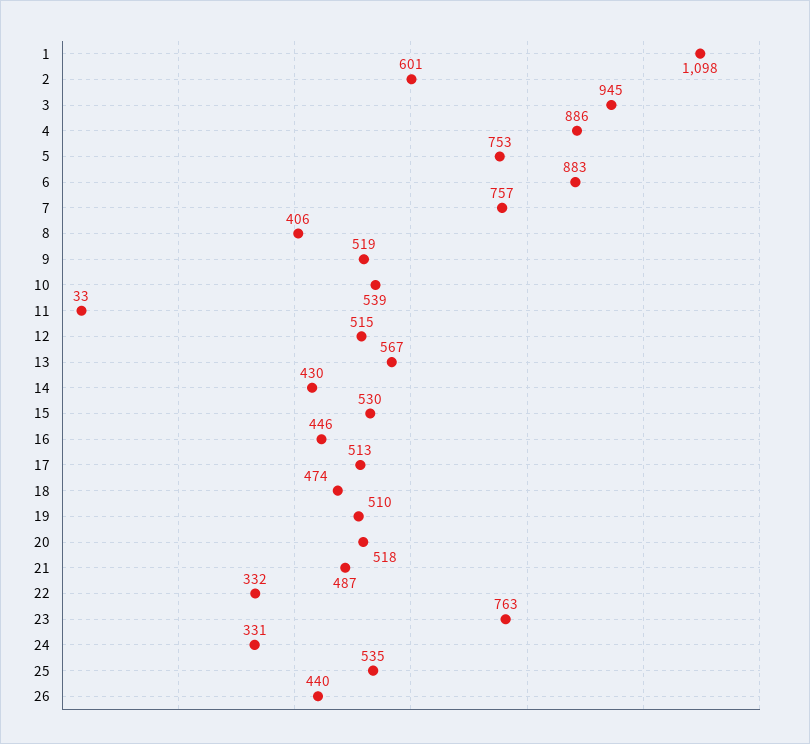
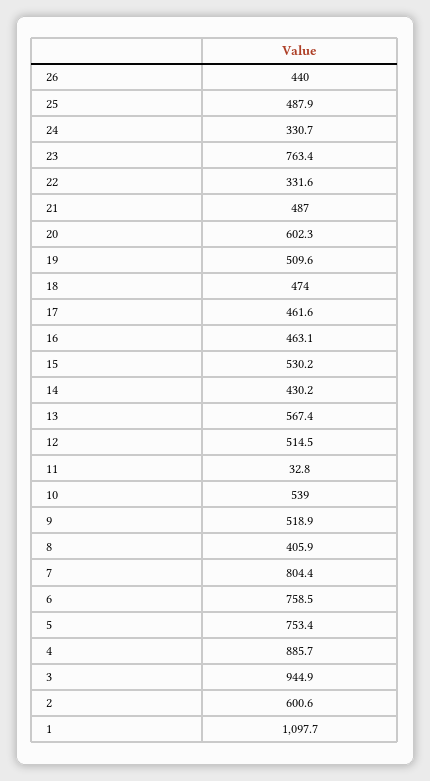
  {
    "1": 1097.7,
    "2": 600.6,
    "3": 944.9,
    "4": 885.7,
    "5": 753.4,
-   "6": 883,
+   "6": 758.5,
-   "7": 757,
+   "7": 804.4,
    "8": 405.9,
    "9": 518.9,
    "10": 539,
    "11": 32.8,
    "12": 514.5,
    "13": 567.4,
    "14": 430.2,
    "15": 530.2,
-   "16": 446,
+   "16": 463.1,
-   "17": 513,
+   "17": 461.6,
    "18": 474,
    "19": 509.6,
-   "20": 518,
+   "20": 602.3,
    "21": 487,
    "22": 331.6,
    "23": 763.4,
    "24": 330.7,
-   "25": 535,
+   "25": 487.9,
    "26": 440
  }

